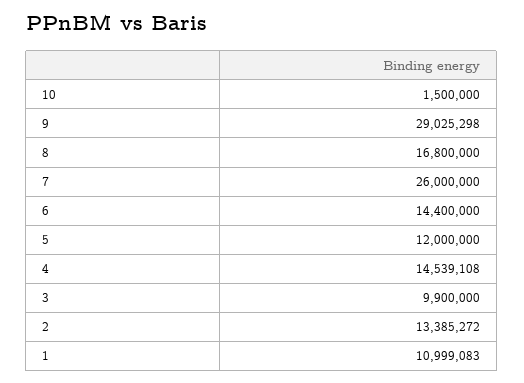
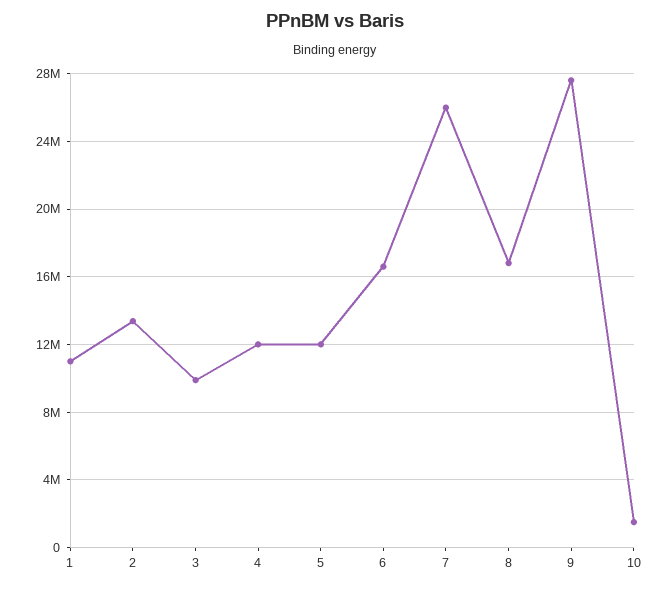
  {
    "10": 1500000,
-   "9": 29025298,
+   "9": 27500000,
    "8": 16800000,
    "7": 26000000,
-   "6": 14400000,
+   "6": 16500000,
    "5": 12000000,
-   "4": 14539108,
+   "4": 12000000,
    "3": 9900000,
    "2": 13385272,
    "1": 10999083
  }

